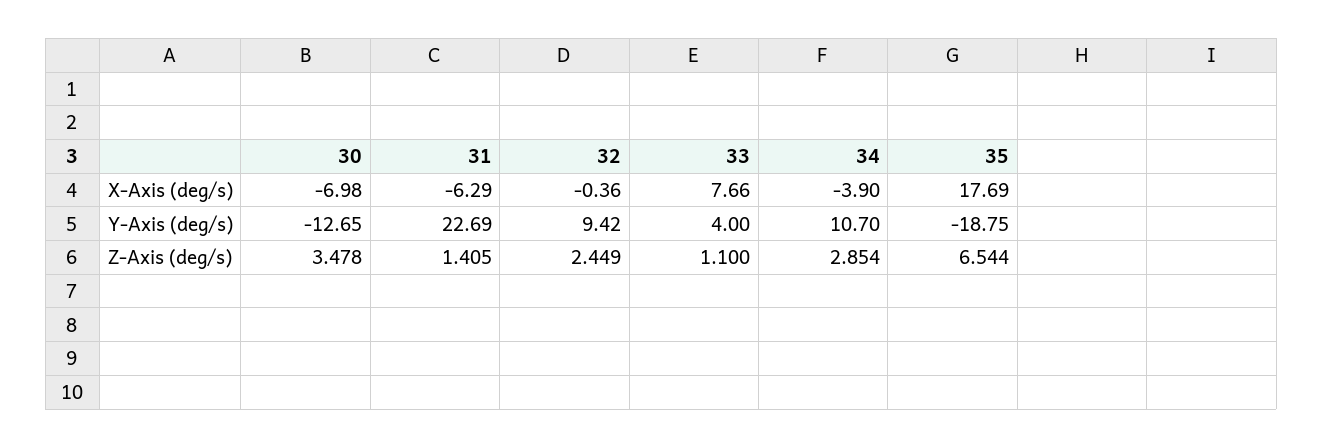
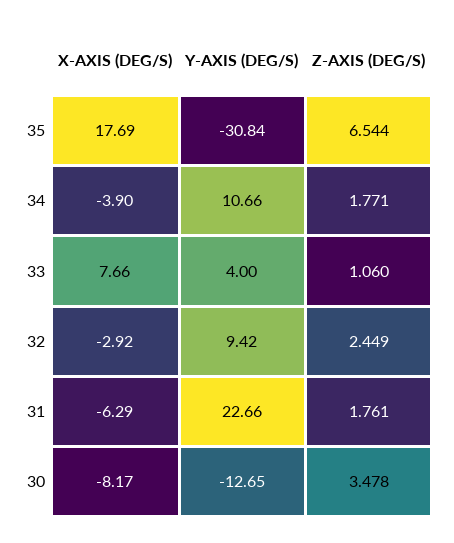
  {
    "30": {
-     "X-Axis (deg/s)": -6.98,
+     "X-Axis (deg/s)": -8.17,
      "Y-Axis (deg/s)": -12.65,
      "Z-Axis (deg/s)": 3.478
    },
    "31": {
      "X-Axis (deg/s)": -6.29,
-     "Y-Axis (deg/s)": 22.69,
+     "Y-Axis (deg/s)": 22.66,
-     "Z-Axis (deg/s)": 1.405
+     "Z-Axis (deg/s)": 1.761
    },
    "32": {
-     "X-Axis (deg/s)": -0.36,
+     "X-Axis (deg/s)": -2.92,
      "Y-Axis (deg/s)": 9.42,
      "Z-Axis (deg/s)": 2.449
    },
    "33": {
      "X-Axis (deg/s)": 7.66,
      "Y-Axis (deg/s)": 4,
-     "Z-Axis (deg/s)": 1.1
+     "Z-Axis (deg/s)": 1.06
    },
    "34": {
      "X-Axis (deg/s)": -3.9,
-     "Y-Axis (deg/s)": 10.7,
+     "Y-Axis (deg/s)": 10.66,
-     "Z-Axis (deg/s)": 2.854
+     "Z-Axis (deg/s)": 1.771
    },
    "35": {
      "X-Axis (deg/s)": 17.69,
-     "Y-Axis (deg/s)": -18.75,
+     "Y-Axis (deg/s)": -30.84,
      "Z-Axis (deg/s)": 6.544
    }
  }

